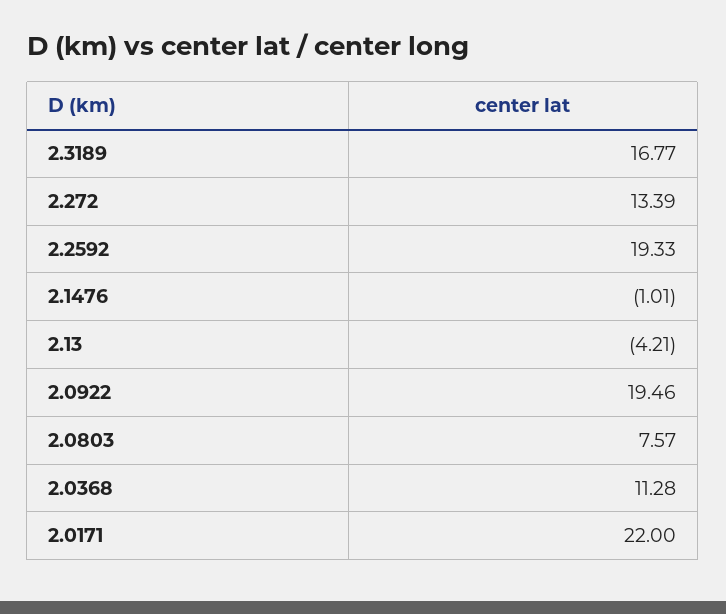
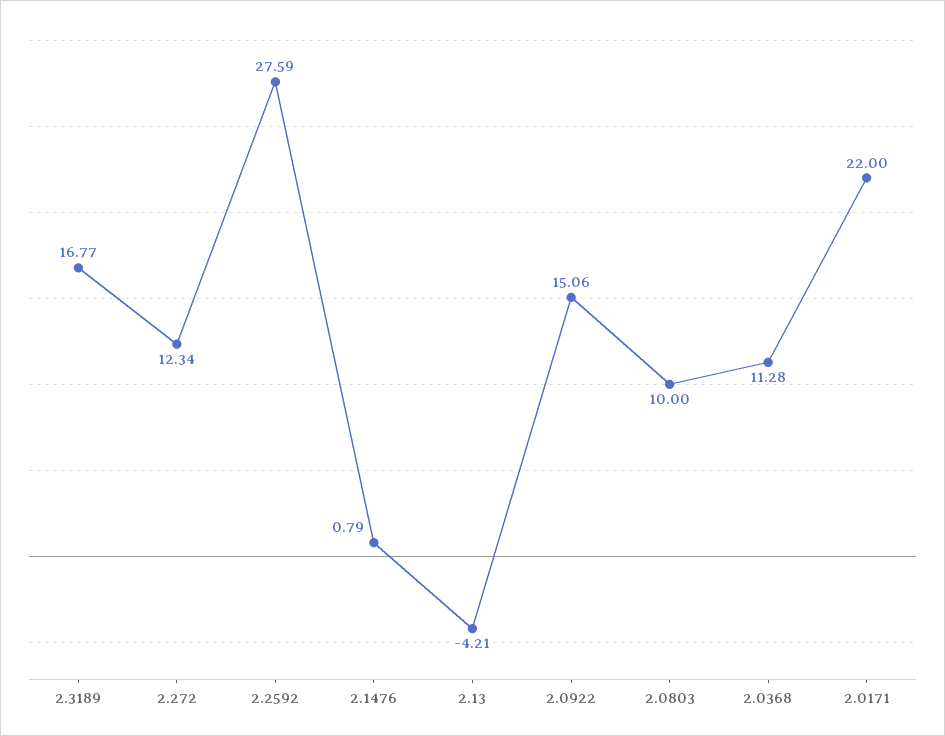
  {
    "2.3189": 16.77,
-   "2.272": 13.39,
+   "2.272": 12.34,
-   "2.2592": 19.33,
+   "2.2592": 27.59,
-   "2.1476": -1.01,
+   "2.1476": 0.79,
    "2.13": -4.21,
-   "2.0922": 19.46,
+   "2.0922": 15.06,
-   "2.0803": 7.57,
+   "2.0803": 10,
    "2.0368": 11.28,
    "2.0171": 22
  }

